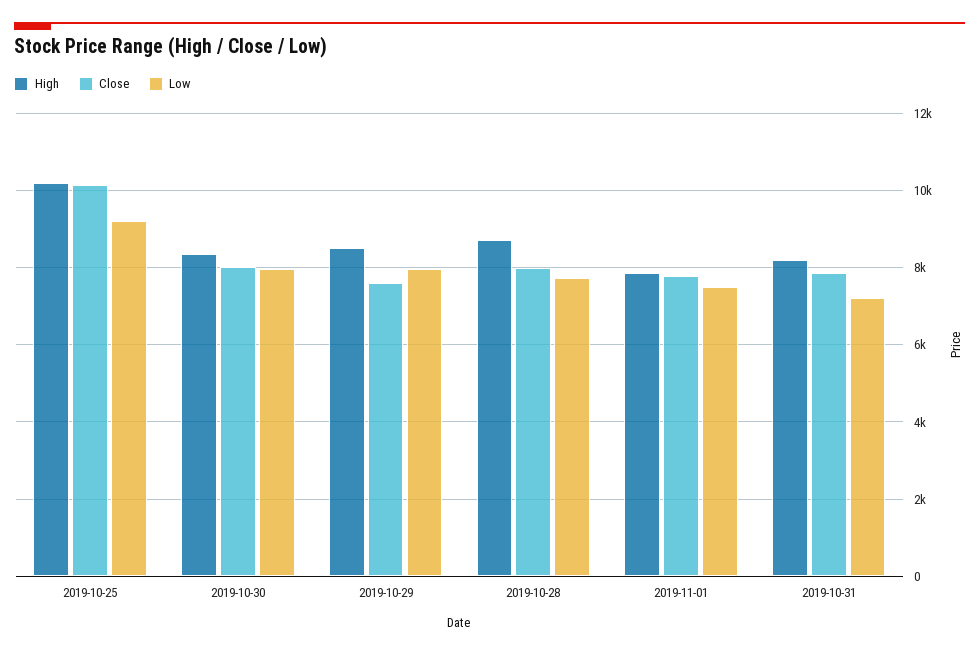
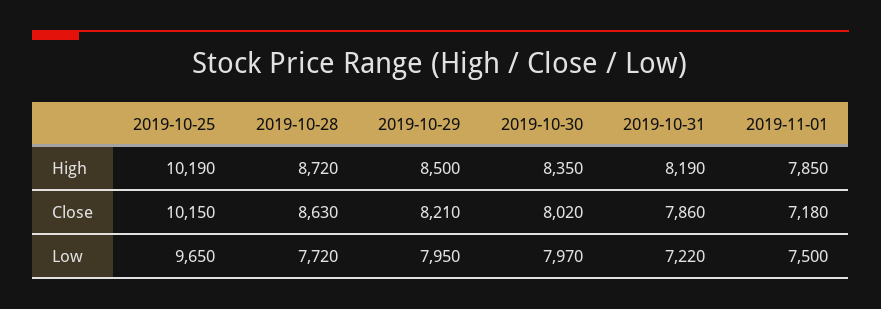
  {
    "High": {
      "2019-10-25": 10190,
      "2019-10-30": 8350,
      "2019-10-29": 8500,
      "2019-10-28": 8720,
      "2019-11-01": 7850,
      "2019-10-31": 8190
    },
    "Close": {
      "2019-10-25": 10150,
      "2019-10-30": 8020,
-     "2019-10-29": 7600,
+     "2019-10-29": 8210,
-     "2019-10-28": 8000,
+     "2019-10-28": 8630,
-     "2019-11-01": 7800,
+     "2019-11-01": 7180,
      "2019-10-31": 7860
    },
    "Low": {
-     "2019-10-25": 9200,
+     "2019-10-25": 9650,
      "2019-10-30": 7970,
      "2019-10-29": 7950,
      "2019-10-28": 7720,
      "2019-11-01": 7500,
      "2019-10-31": 7220
    }
  }

